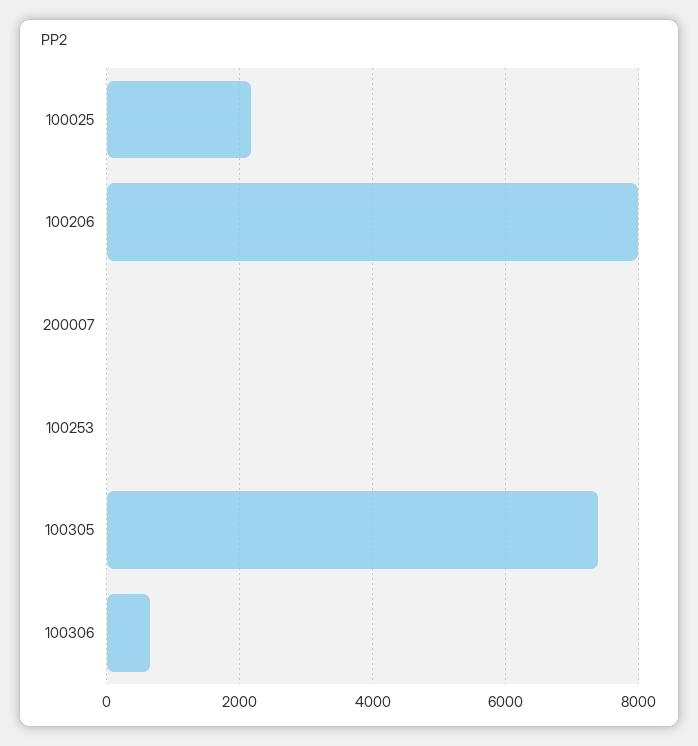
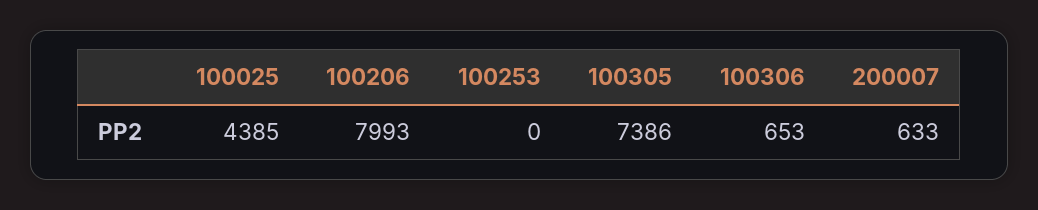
  {
-   "100025": 2200,
+   "100025": 4385,
    "100206": 7993,
-   "200007": 0,
+   "200007": 633,
    "100253": 0,
    "100305": 7386,
    "100306": 653
  }

